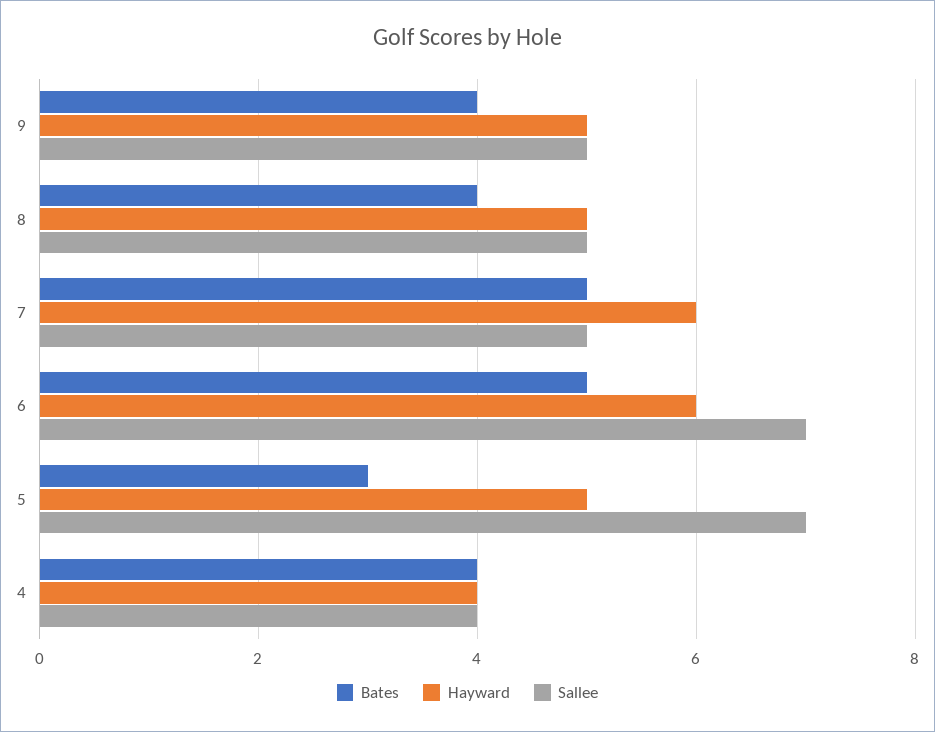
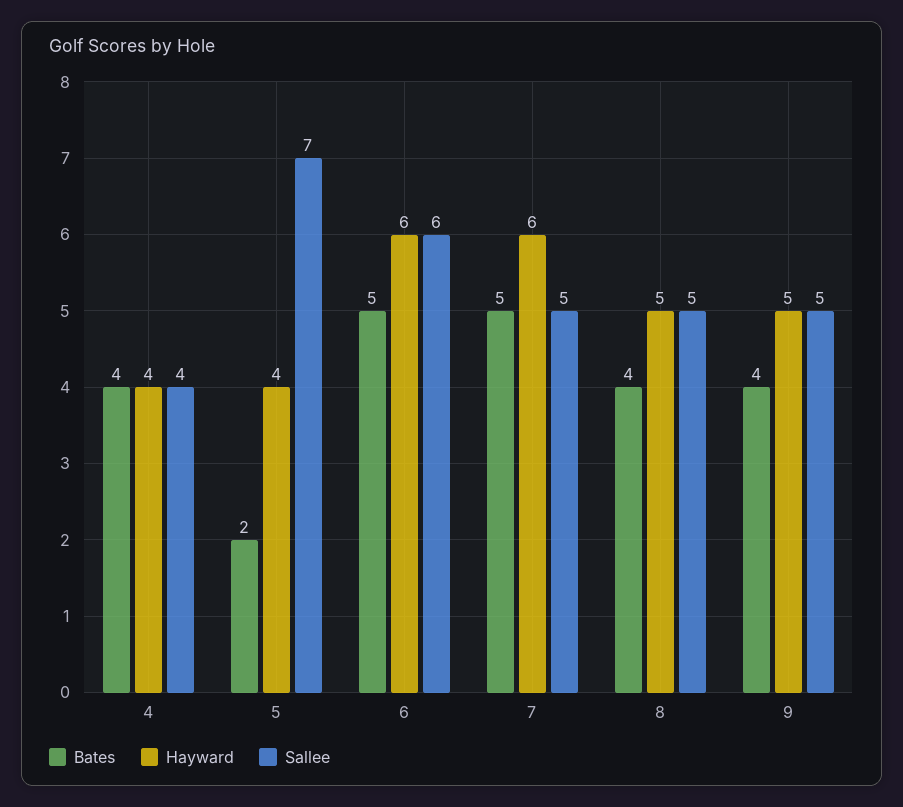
  {
    "Bates": {
      "9": 4,
      "8": 4,
      "7": 5,
      "6": 5,
-     "5": 3,
+     "5": 2,
      "4": 4
    },
    "Hayward": {
      "9": 5,
      "8": 5,
      "7": 6,
      "6": 6,
-     "5": 5,
+     "5": 4,
      "4": 4
    },
    "Sallee": {
      "9": 5,
      "8": 5,
      "7": 5,
-     "6": 7,
+     "6": 6,
      "5": 7,
      "4": 4
    }
  }

